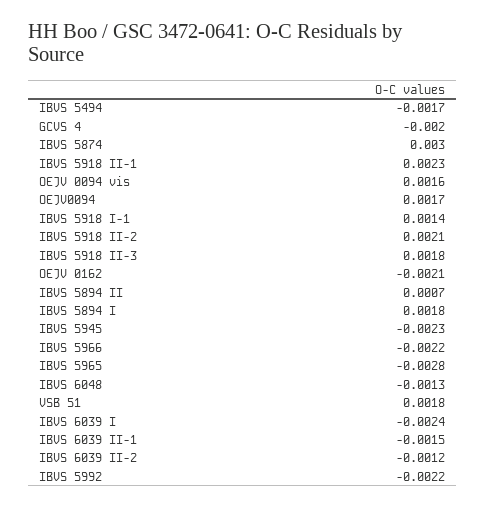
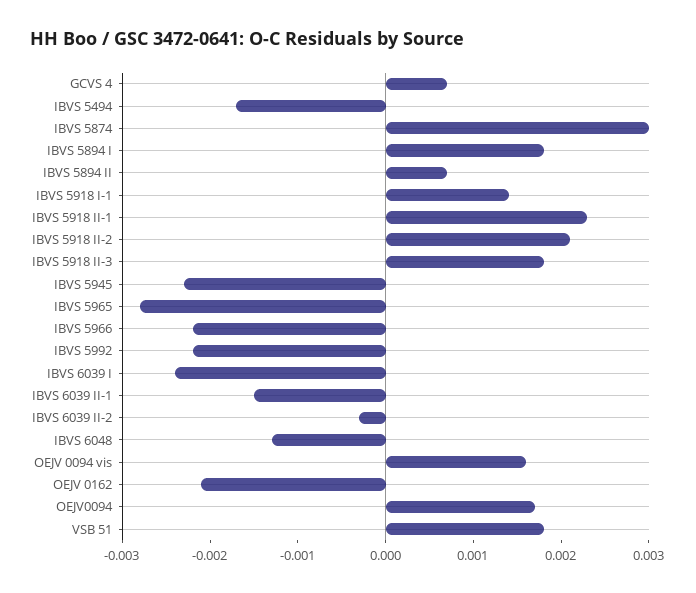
  {
    "IBVS 5494": -0.0017,
-   "GCVS 4": -0.002,
+   "GCVS 4": 0.0007,
    "IBVS 5874": 0.003,
    "IBVS 5918 II-1": 0.0023,
    "OEJV 0094 vis": 0.0016,
    "OEJV0094": 0.0017,
    "IBVS 5918 I-1": 0.0014,
    "IBVS 5918 II-2": 0.0021,
    "IBVS 5918 II-3": 0.0018,
    "OEJV 0162": -0.0021,
    "IBVS 5894 II": 0.0007,
    "IBVS 5894 I": 0.0018,
    "IBVS 5945": -0.0023,
    "IBVS 5966": -0.0022,
    "IBVS 5965": -0.0028,
    "IBVS 6048": -0.0013,
    "VSB 51": 0.0018,
    "IBVS 6039 I": -0.0024,
    "IBVS 6039 II-1": -0.0015,
-   "IBVS 6039 II-2": -0.0012,
+   "IBVS 6039 II-2": -0.0003,
    "IBVS 5992": -0.0022
  }

